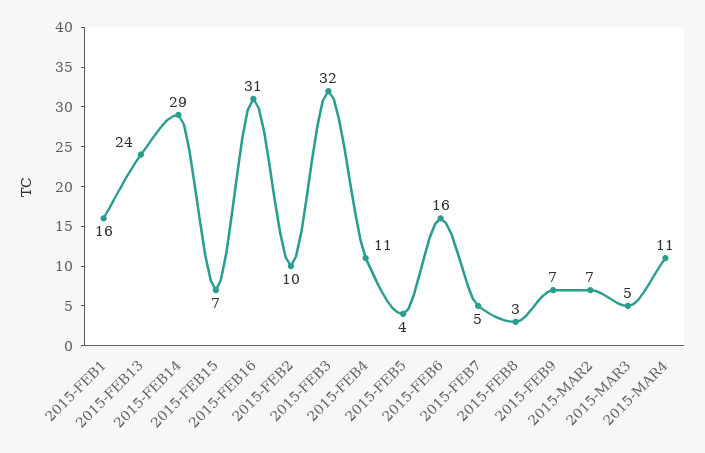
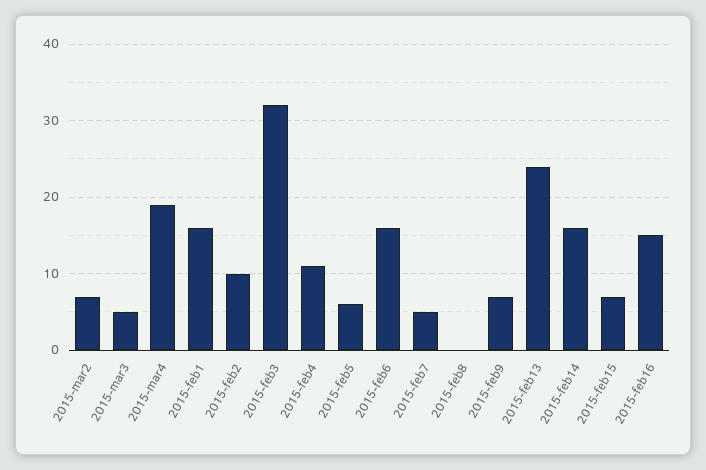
  {
    "2015-FEB1": 16,
    "2015-FEB13": 24,
-   "2015-FEB14": 29,
+   "2015-FEB14": 16,
    "2015-FEB15": 7,
-   "2015-FEB16": 31,
+   "2015-FEB16": 15,
    "2015-FEB2": 10,
    "2015-FEB3": 32,
    "2015-FEB4": 11,
-   "2015-FEB5": 4,
+   "2015-FEB5": 6,
    "2015-FEB6": 16,
    "2015-FEB7": 5,
-   "2015-FEB8": 3,
+   "2015-FEB8": 0,
    "2015-FEB9": 7,
    "2015-MAR2": 7,
    "2015-MAR3": 5,
-   "2015-MAR4": 11
+   "2015-MAR4": 19
  }

